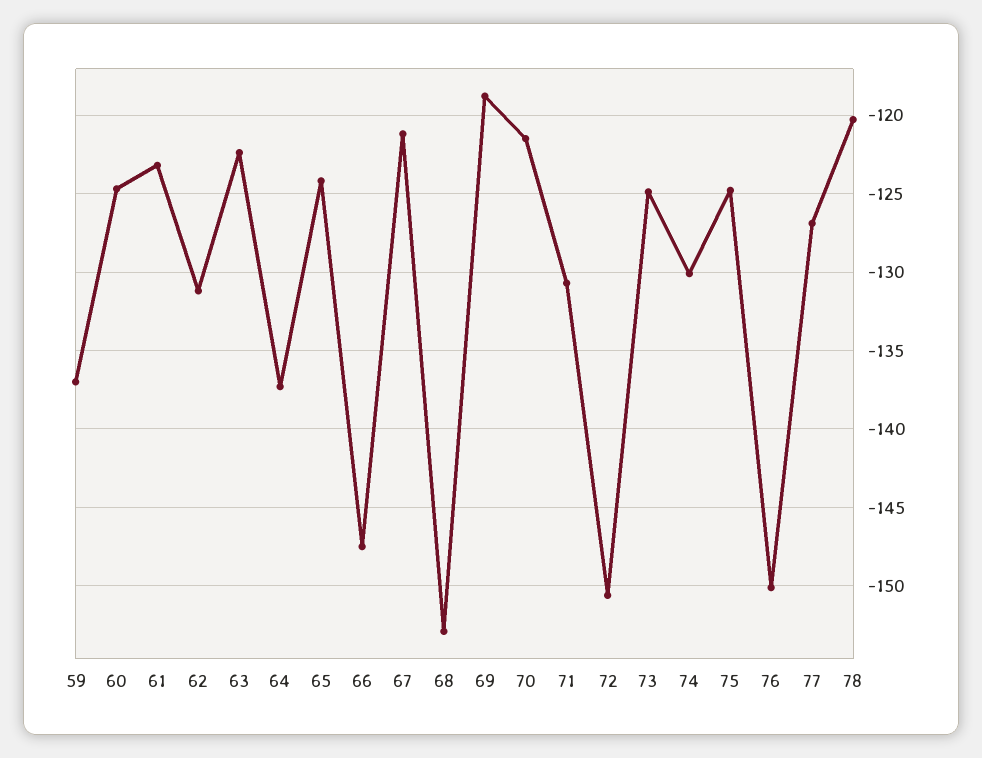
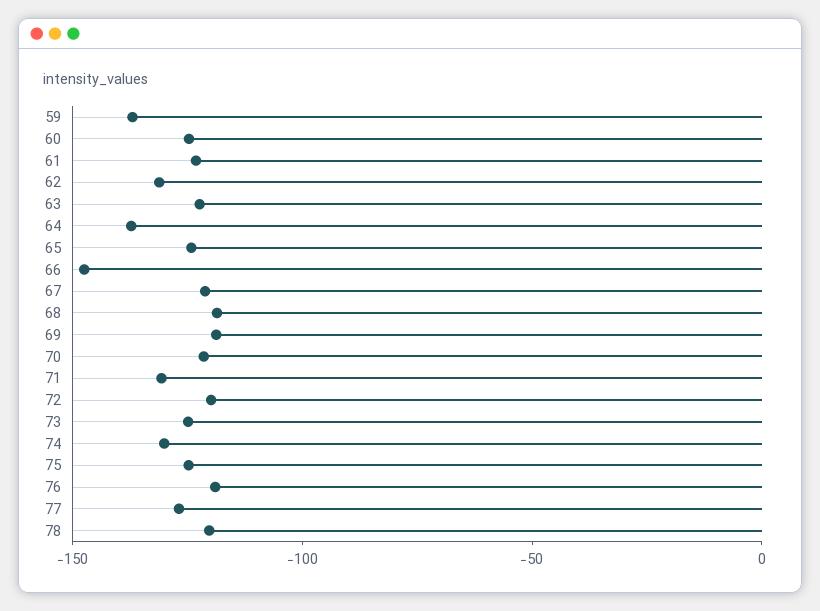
  {
    "59": -137,
    "60": -124.5,
    "61": -123,
    "62": -131,
    "63": -122.5,
    "64": -137.5,
    "65": -124,
    "66": -147.5,
    "67": -121,
-   "68": -153,
+   "68": -120,
    "69": -119,
    "70": -121.5,
    "71": -130.5,
-   "72": -150.5,
+   "72": -120,
    "73": -125,
    "74": -130,
    "75": -125,
-   "76": -150,
+   "76": -120,
    "77": -127,
    "78": -120.5
  }

